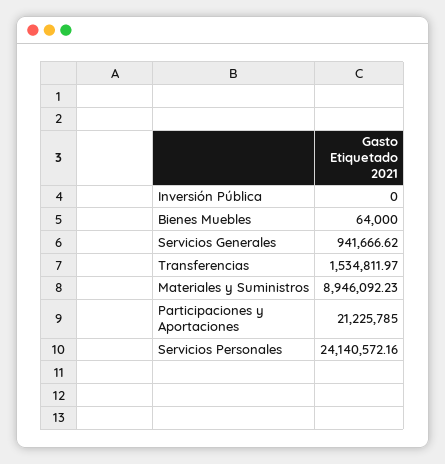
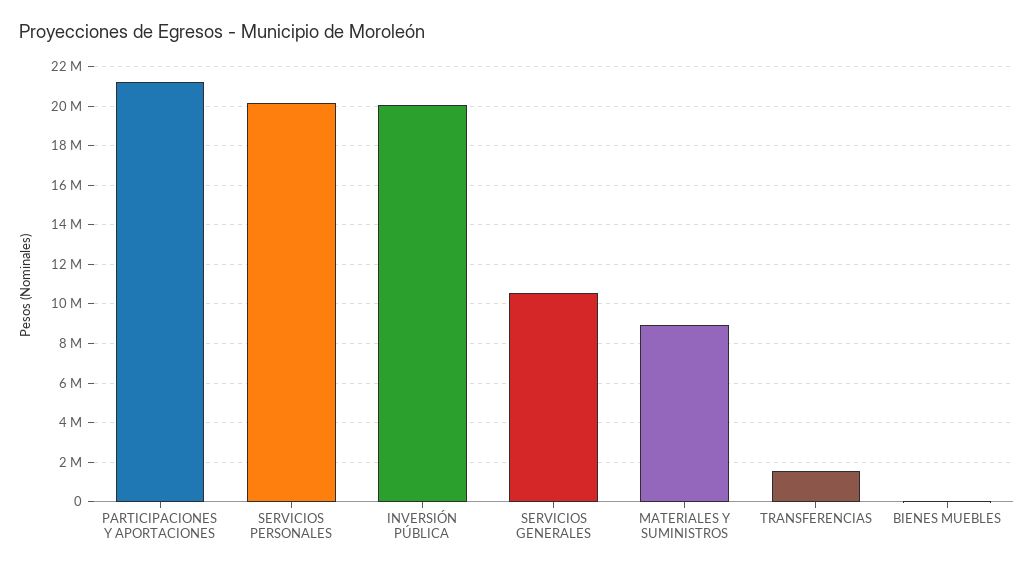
  {
-   "Inversión Pública": 0,
+   "Inversión Pública": 20000000,
    "Bienes Muebles": 64000,
-   "Servicios Generales": 941666.62,
+   "Servicios Generales": 10500000,
    "Transferencias": 1534811.97,
    "Materiales y Suministros": 8946092.23,
    "Participaciones y Aportaciones": 21225785,
-   "Servicios Personales": 24140572.16
+   "Servicios Personales": 20000000
  }

